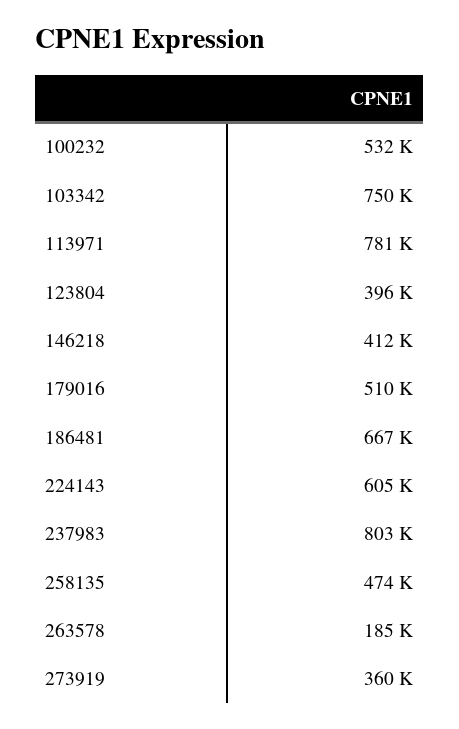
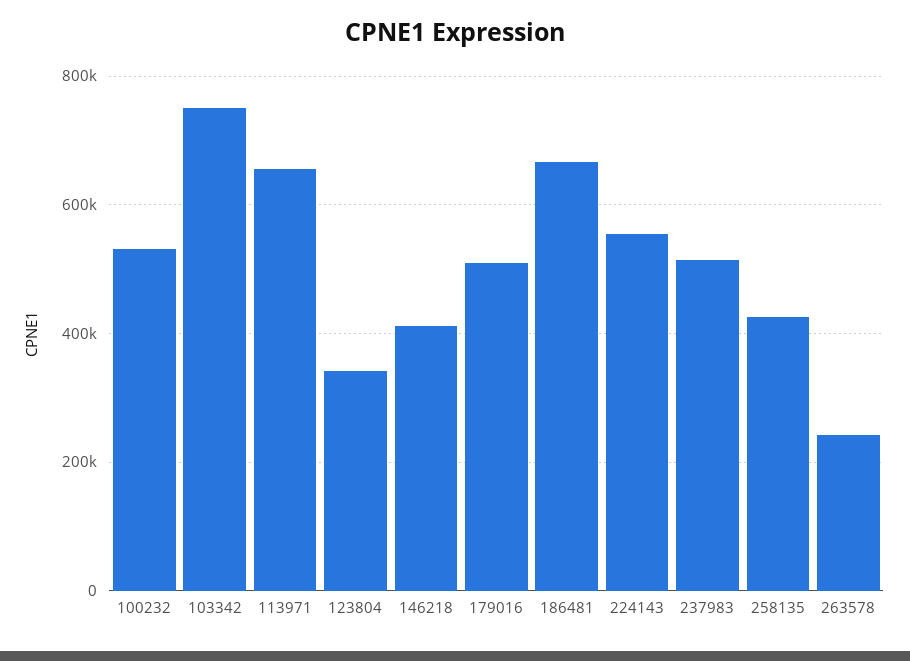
  {
    "100232": 532000,
    "103342": 750000,
-   "113971": 781000,
+   "113971": 660000,
-   "123804": 396000,
+   "123804": 340000,
    "146218": 412000,
    "179016": 510000,
    "186481": 667000,
-   "224143": 605000,
+   "224143": 560000,
-   "237983": 803000,
+   "237983": 520000,
-   "258135": 474000,
+   "258135": 420000,
-   "263578": 185000,
+   "263578": 240000
-   "273919": 360000
  }

